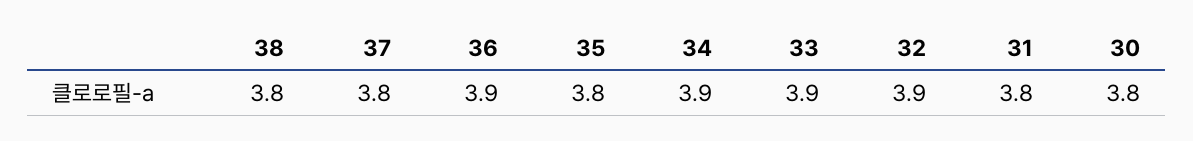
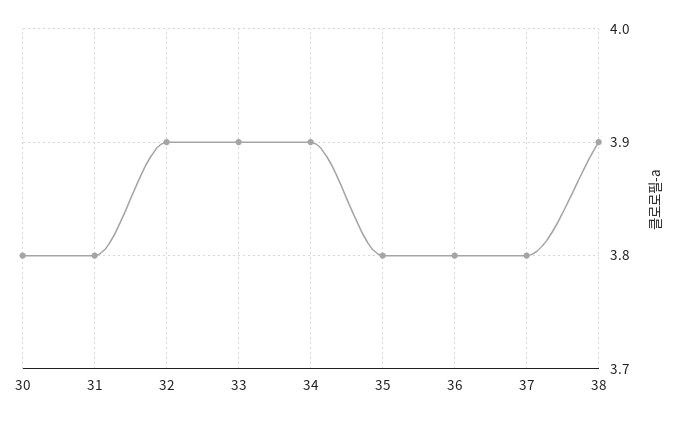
  {
-   "38": 3.8,
+   "38": 3.9,
    "37": 3.8,
-   "36": 3.9,
+   "36": 3.8,
    "35": 3.8,
    "34": 3.9,
    "33": 3.9,
    "32": 3.9,
    "31": 3.8,
    "30": 3.8
  }

